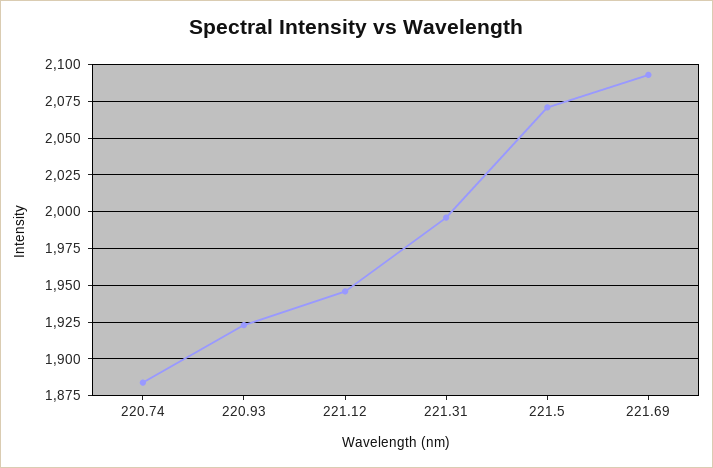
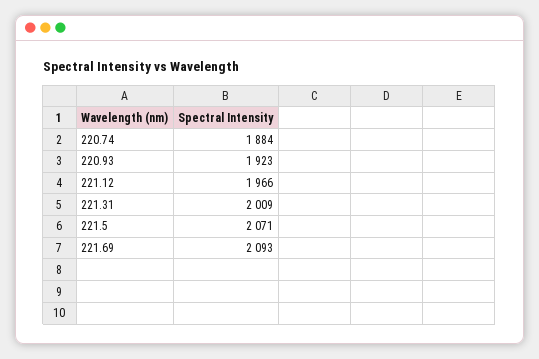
  {
    "220.74": 1884,
    "220.93": 1923,
-   "221.12": 1945,
+   "221.12": 1966,
-   "221.31": 1995,
+   "221.31": 2009,
    "221.5": 2071,
    "221.69": 2093
  }

